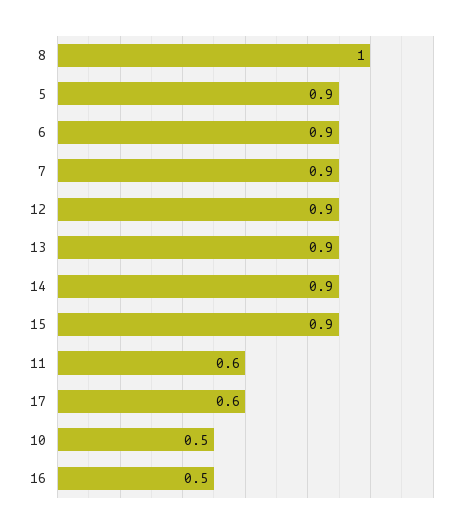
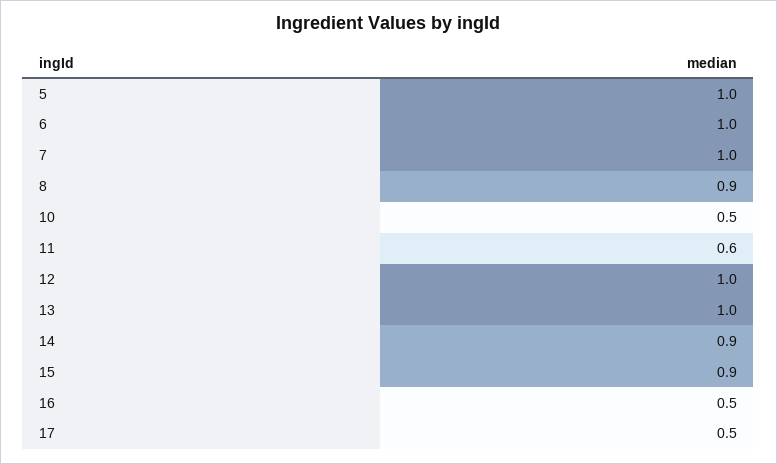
  {
-   "8": 1,
+   "8": 0.9,
-   "5": 0.9,
+   "5": 1,
-   "6": 0.9,
+   "6": 1,
-   "7": 0.9,
+   "7": 1,
-   "12": 0.9,
+   "12": 1,
-   "13": 0.9,
+   "13": 1,
    "14": 0.9,
    "15": 0.9,
    "11": 0.6,
-   "17": 0.6,
+   "17": 0.5,
    "10": 0.5,
    "16": 0.5
  }

